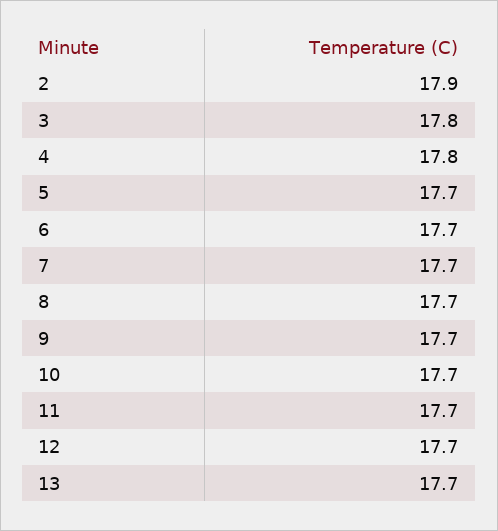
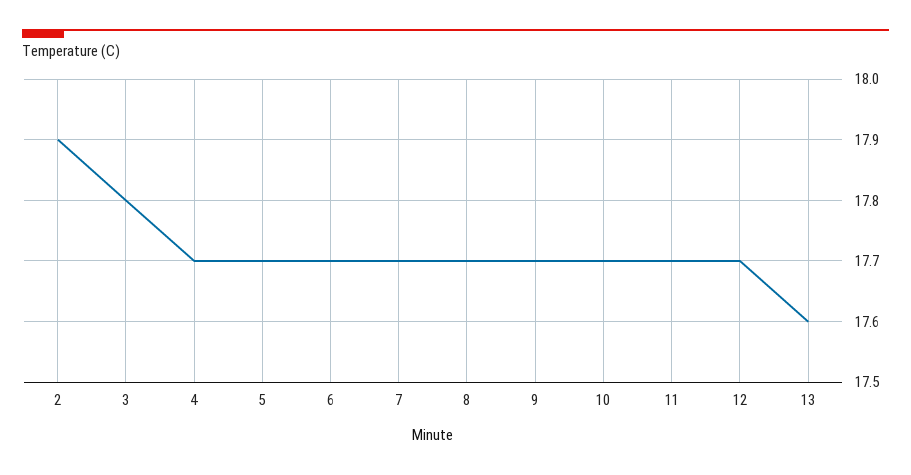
  {
    "2": 17.9,
    "3": 17.8,
-   "4": 17.8,
+   "4": 17.7,
    "5": 17.7,
    "6": 17.7,
    "7": 17.7,
    "8": 17.7,
    "9": 17.7,
    "10": 17.7,
    "11": 17.7,
    "12": 17.7,
-   "13": 17.7
+   "13": 17.6
  }

